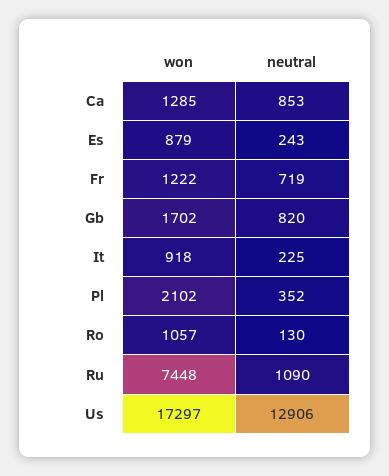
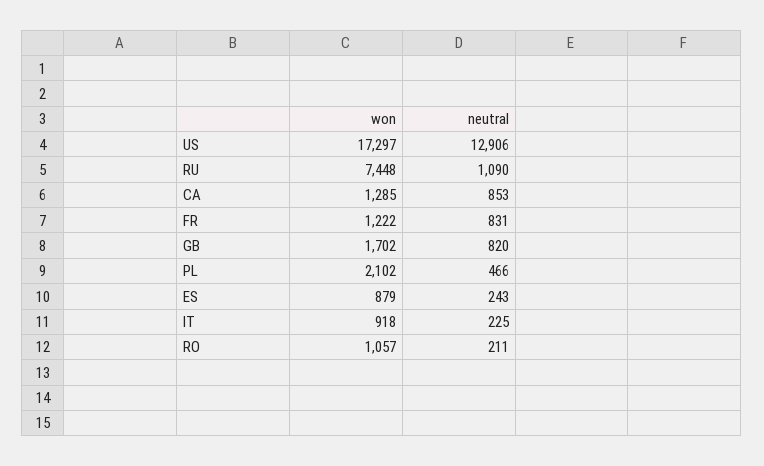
  {
    "won": {
      "Ca": 1285,
      "Es": 879,
      "Fr": 1222,
      "Gb": 1702,
      "It": 918,
      "Pl": 2102,
      "Ro": 1057,
      "Ru": 7448,
      "Us": 17297
    },
    "neutral": {
      "Ca": 853,
      "Es": 243,
-     "Fr": 719,
+     "Fr": 831,
      "Gb": 820,
      "It": 225,
-     "Pl": 352,
+     "Pl": 466,
-     "Ro": 130,
+     "Ro": 211,
      "Ru": 1090,
      "Us": 12906
    }
  }

